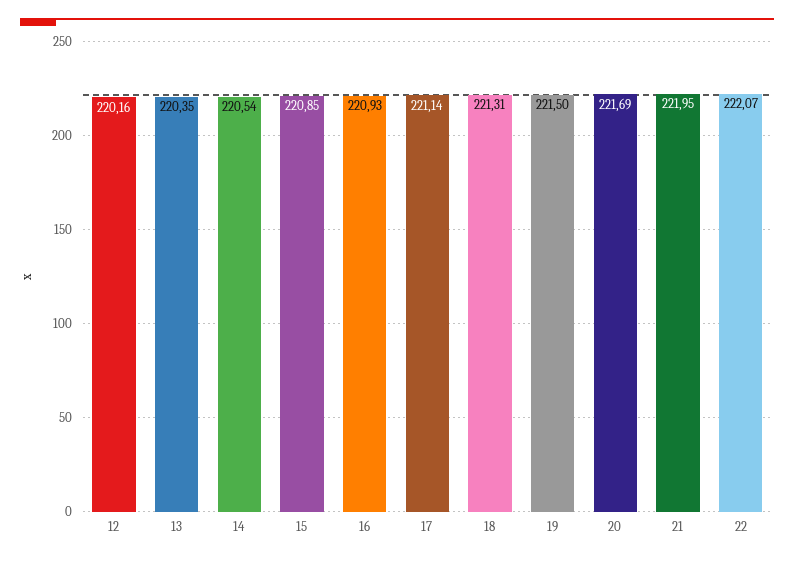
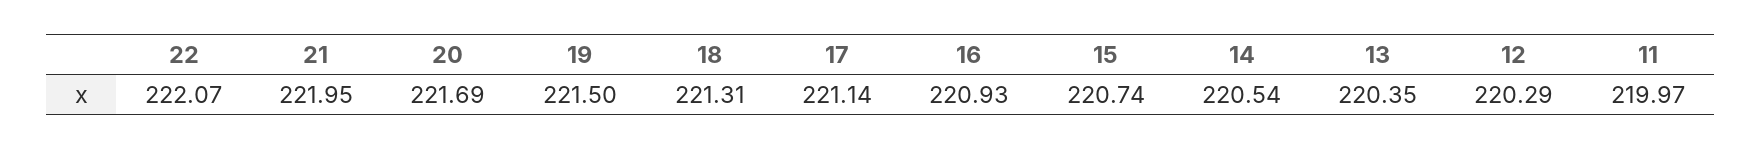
  {
-   "12": 220.16,
+   "12": 220.29,
    "13": 220.35,
    "14": 220.54,
-   "15": 220.85,
+   "15": 220.74,
    "16": 220.93,
    "17": 221.14,
    "18": 221.31,
    "19": 221.5,
    "20": 221.69,
    "21": 221.95,
-   "22": 222.07
+   "22": 222.07,
+   "11": 219.97
  }

